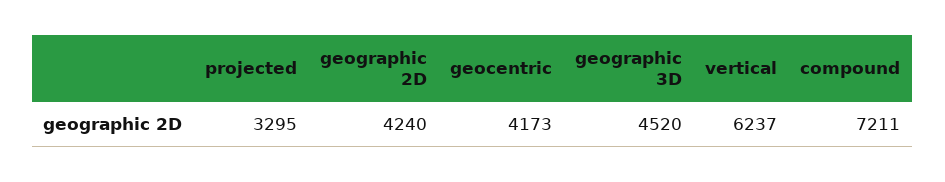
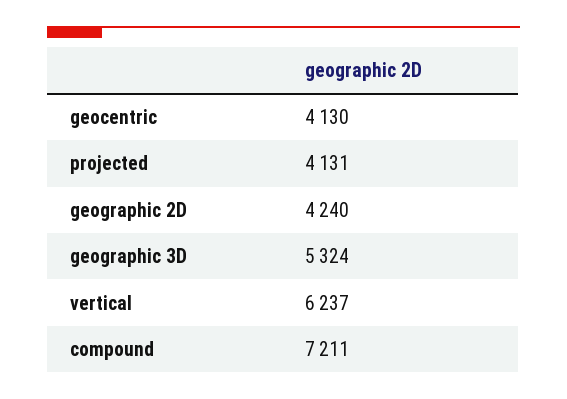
  {
-   "projected": 3295,
+   "projected": 4131,
    "geographic 2D": 4240,
-   "geocentric": 4173,
+   "geocentric": 4130,
-   "geographic 3D": 4520,
+   "geographic 3D": 5324,
    "vertical": 6237,
    "compound": 7211
  }

